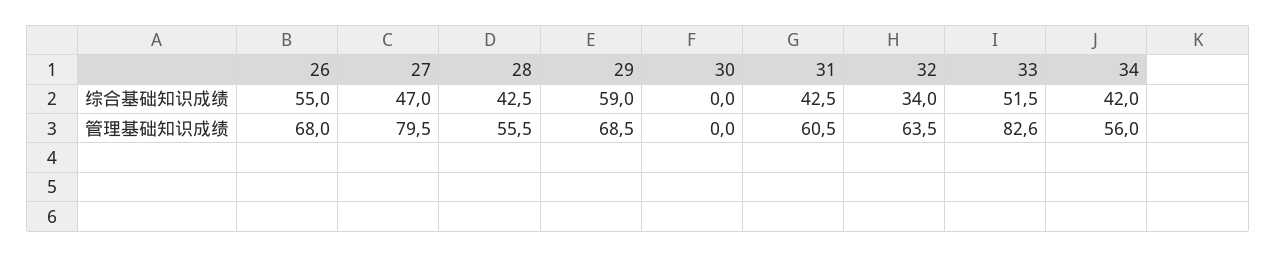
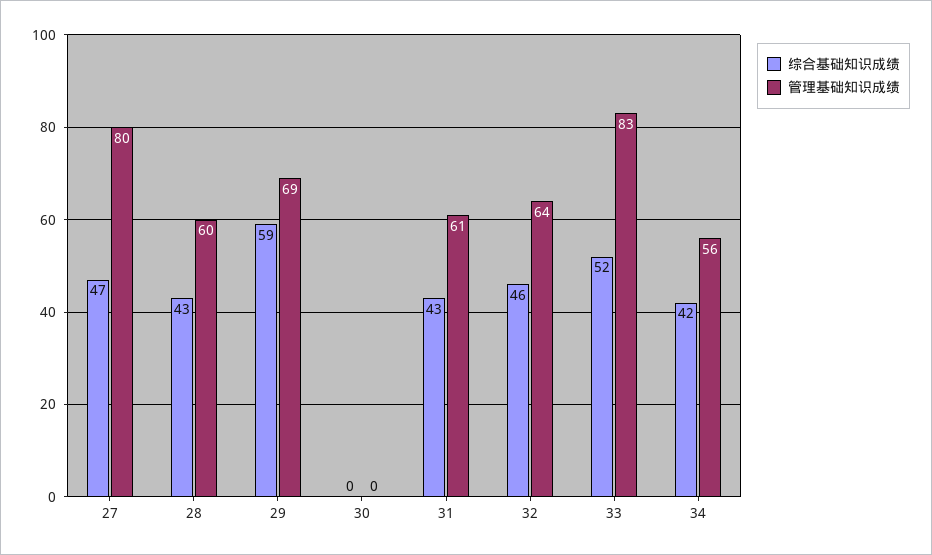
  {
    "综合基础知识成绩": {
-     "26": 55,
      "27": 47,
      "28": 42.5,
      "29": 59,
      "30": 0,
      "31": 42.5,
-     "32": 34,
+     "32": 46,
      "33": 51.5,
      "34": 42
    },
    "管理基础知识成绩": {
-     "26": 68,
      "27": 79.5,
-     "28": 55.5,
+     "28": 60,
      "29": 68.5,
      "30": 0,
      "31": 60.5,
      "32": 63.5,
      "33": 82.6,
      "34": 56
    }
  }

